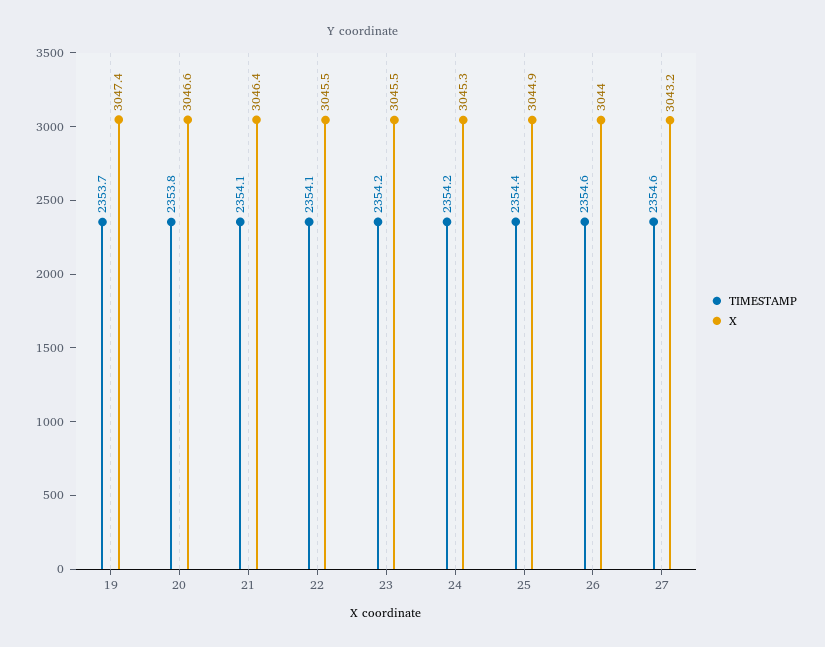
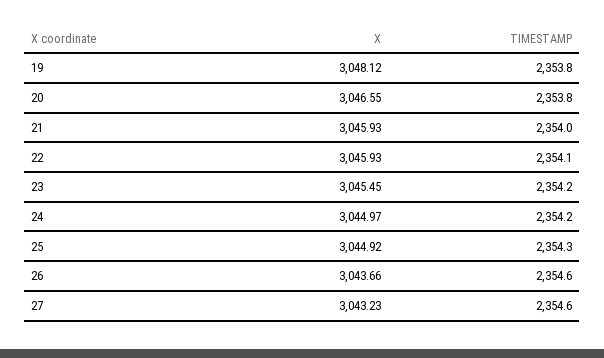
  {
    "TIMESTAMP": {
-     "19": 2353.7,
+     "19": 2353.8,
      "20": 2353.8,
-     "21": 2354.1,
+     "21": 2354,
      "22": 2354.1,
      "23": 2354.2,
      "24": 2354.2,
-     "25": 2354.4,
+     "25": 2354.3,
      "26": 2354.6,
      "27": 2354.6
    },
    "X": {
-     "19": 3047.4,
+     "19": 3048.12,
      "20": 3046.55,
-     "21": 3046.4,
+     "21": 3045.93,
-     "22": 3045.5,
+     "22": 3045.93,
      "23": 3045.45,
-     "24": 3045.3,
+     "24": 3044.97,
      "25": 3044.92,
-     "26": 3044,
+     "26": 3043.66,
      "27": 3043.23
    }
  }

